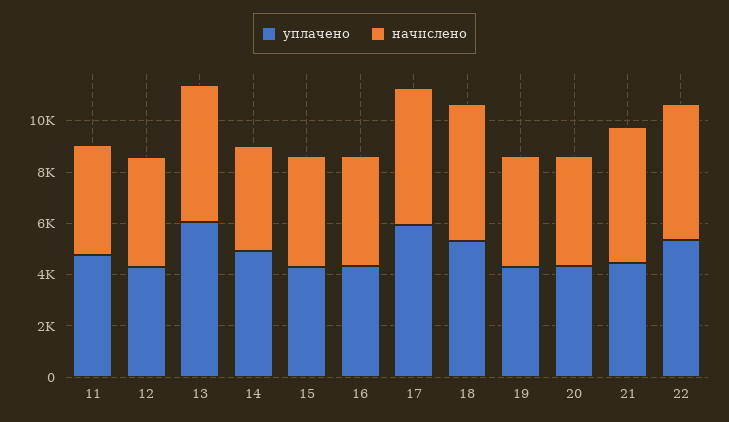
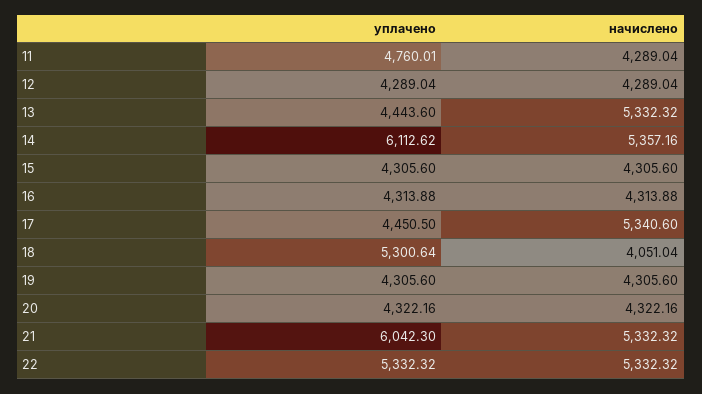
  {
    "уплачено": {
      "11": 4760.01,
      "12": 4289.04,
-     "13": 6000,
+     "13": 4443.6,
-     "14": 5000,
+     "14": 6112.62,
      "15": 4305.6,
      "16": 4313.88,
-     "17": 6000,
+     "17": 4450.5,
      "18": 5300.64,
      "19": 4305.6,
      "20": 4322.16,
-     "21": 4500,
+     "21": 6042.3,
      "22": 5332.32
    },
    "начислено": {
      "11": 4289.04,
      "12": 4289.04,
      "13": 5332.32,
-     "14": 4000,
+     "14": 5357.16,
      "15": 4305.6,
      "16": 4313.88,
      "17": 5340.6,
-     "18": 5500,
+     "18": 4051.04,
      "19": 4305.6,
      "20": 4322.16,
      "21": 5332.32,
      "22": 5332.32
    }
  }

